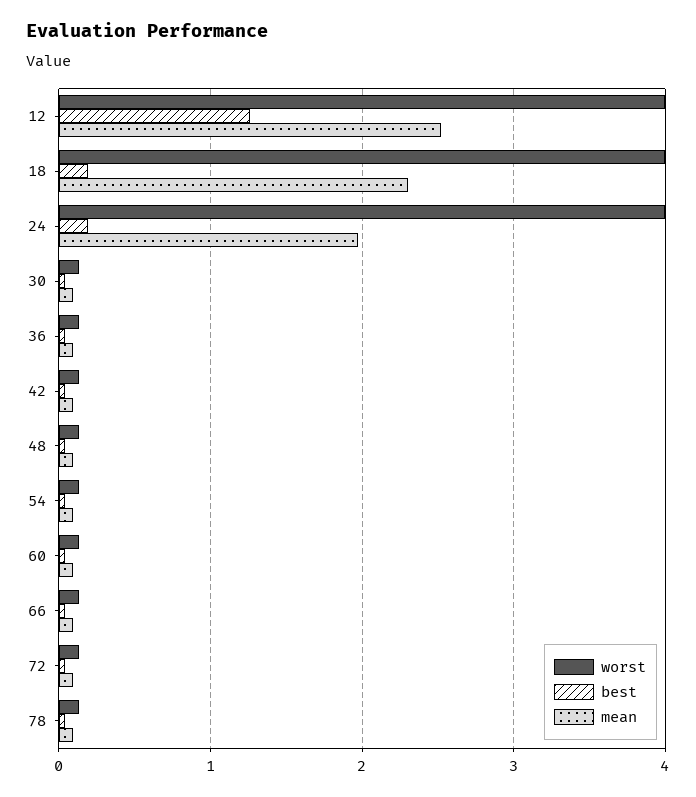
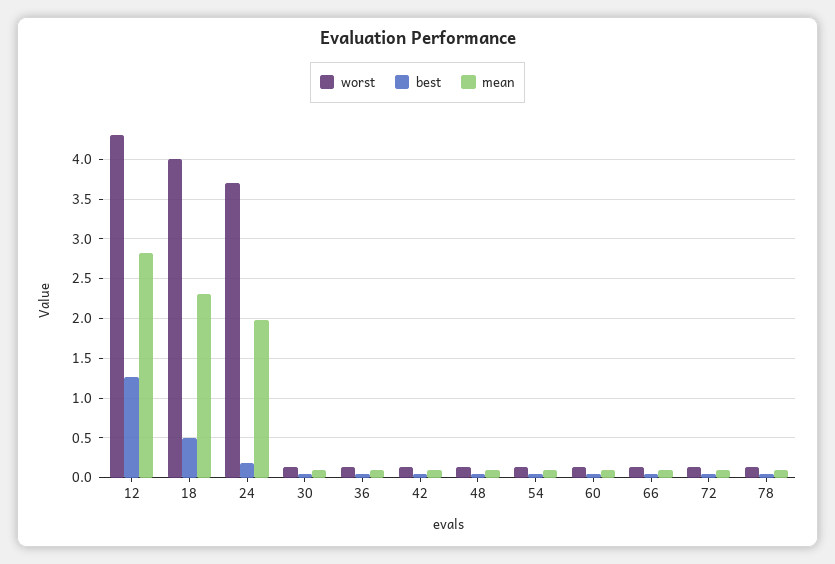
  {
    "worst": {
-     "12": 4,
+     "12": 4.3,
      "18": 4,
-     "24": 4,
+     "24": 3.7,
      "30": 0.1,
      "36": 0.1,
      "42": 0.1,
      "48": 0.1,
      "54": 0.1,
      "60": 0.1,
      "66": 0.1,
      "72": 0.1,
      "78": 0.1
    },
    "best": {
      "12": 1.3,
-     "18": 0.2,
+     "18": 0.5,
      "24": 0.2,
      "30": 0,
      "36": 0,
      "42": 0,
      "48": 0,
      "54": 0,
      "60": 0,
      "66": 0,
      "72": 0,
      "78": 0
    },
    "mean": {
-     "12": 2.5,
+     "12": 2.8,
      "18": 2.3,
      "24": 2,
      "30": 0.1,
      "36": 0.1,
      "42": 0.1,
      "48": 0.1,
      "54": 0.1,
      "60": 0.1,
      "66": 0.1,
      "72": 0.1,
      "78": 0.1
    }
  }

